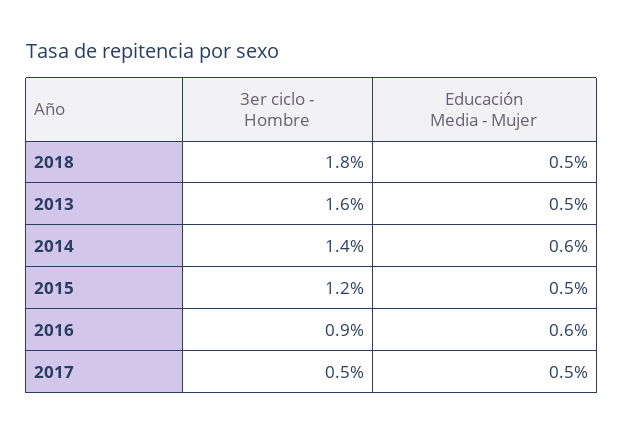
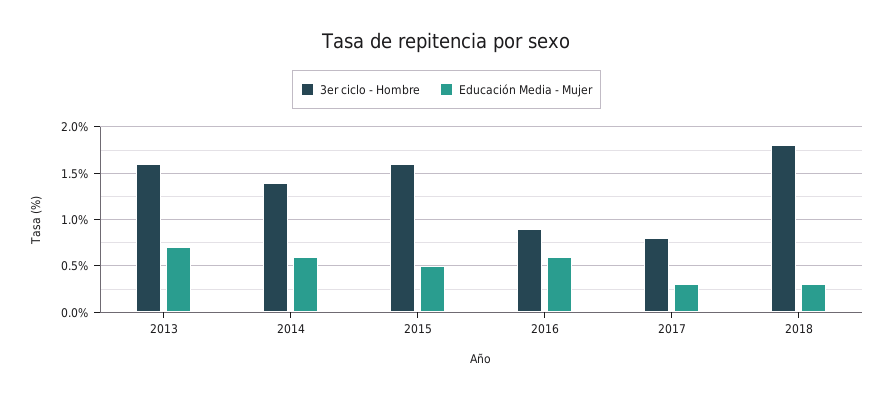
  {
    "3er ciclo - Hombre": {
      "2018": 1.8,
      "2013": 1.6,
      "2014": 1.4,
-     "2015": 1.2,
+     "2015": 1.6,
      "2016": 0.9,
-     "2017": 0.5
+     "2017": 0.8
    },
    "Educación Media - Mujer": {
-     "2018": 0.5,
+     "2018": 0.3,
-     "2013": 0.5,
+     "2013": 0.7,
      "2014": 0.6,
      "2015": 0.5,
      "2016": 0.6,
-     "2017": 0.5
+     "2017": 0.3
    }
  }

